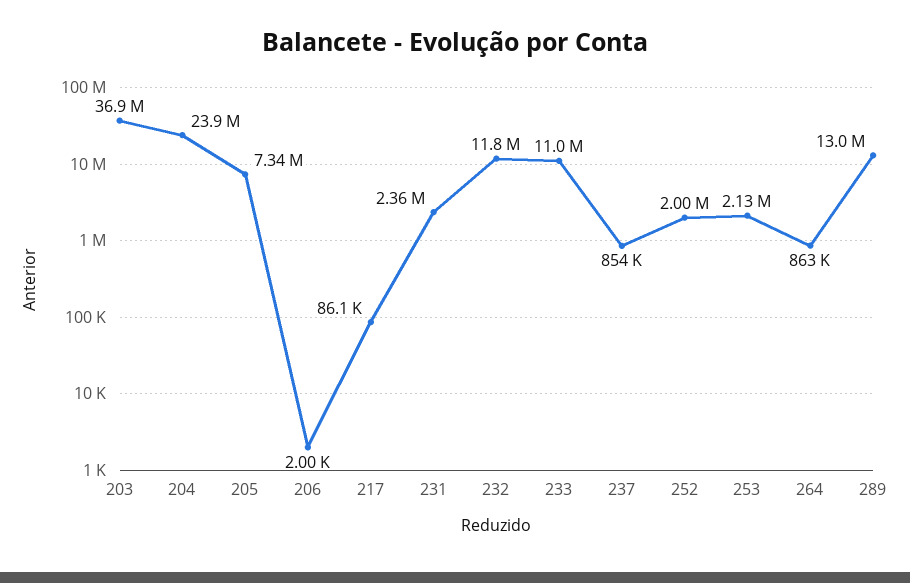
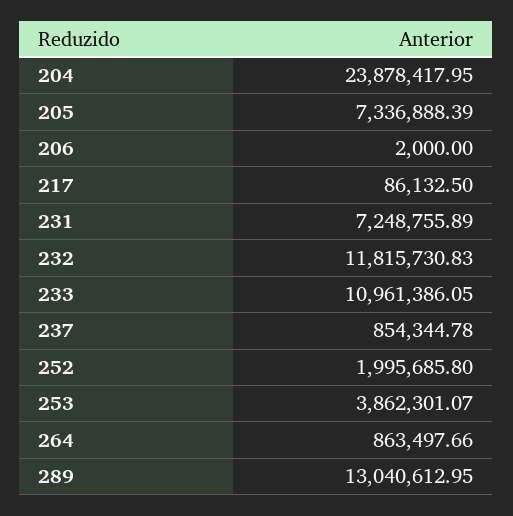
  {
-   "203": 36900000,
    "204": 23878417.95,
    "205": 7336888.39,
    "206": 2000,
    "217": 86132.5,
-   "231": 2360000,
+   "231": 7248755.89,
    "232": 11815730.83,
    "233": 10961386.05,
    "237": 854344.78,
    "252": 1995685.8,
-   "253": 2130000,
+   "253": 3862301.07,
    "264": 863497.66,
    "289": 13040612.95
  }

